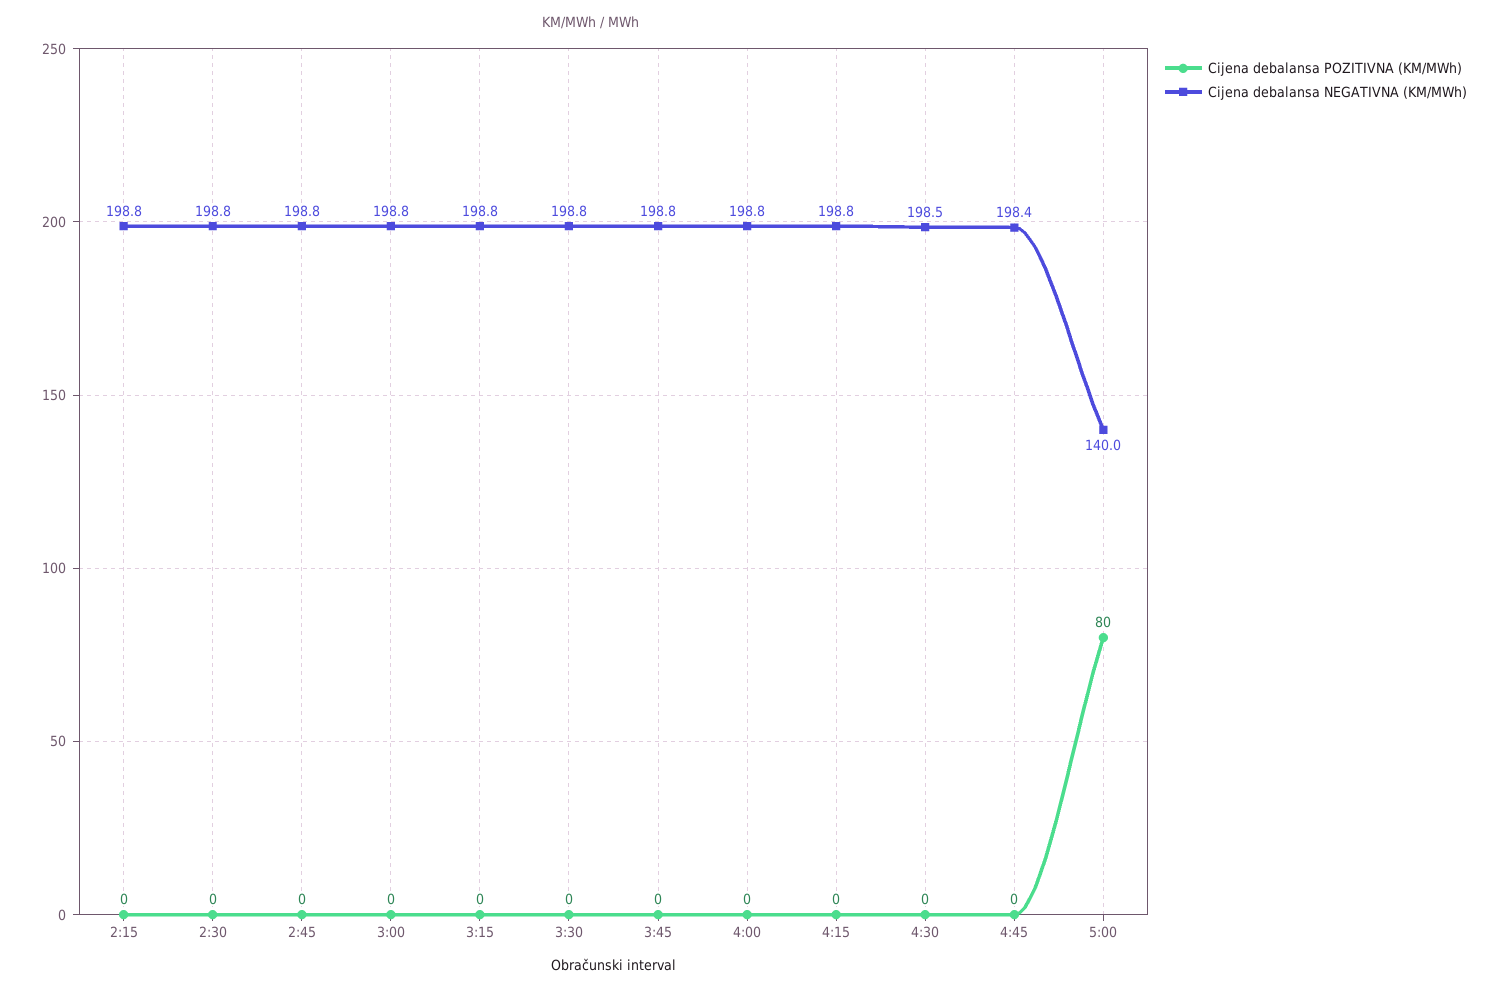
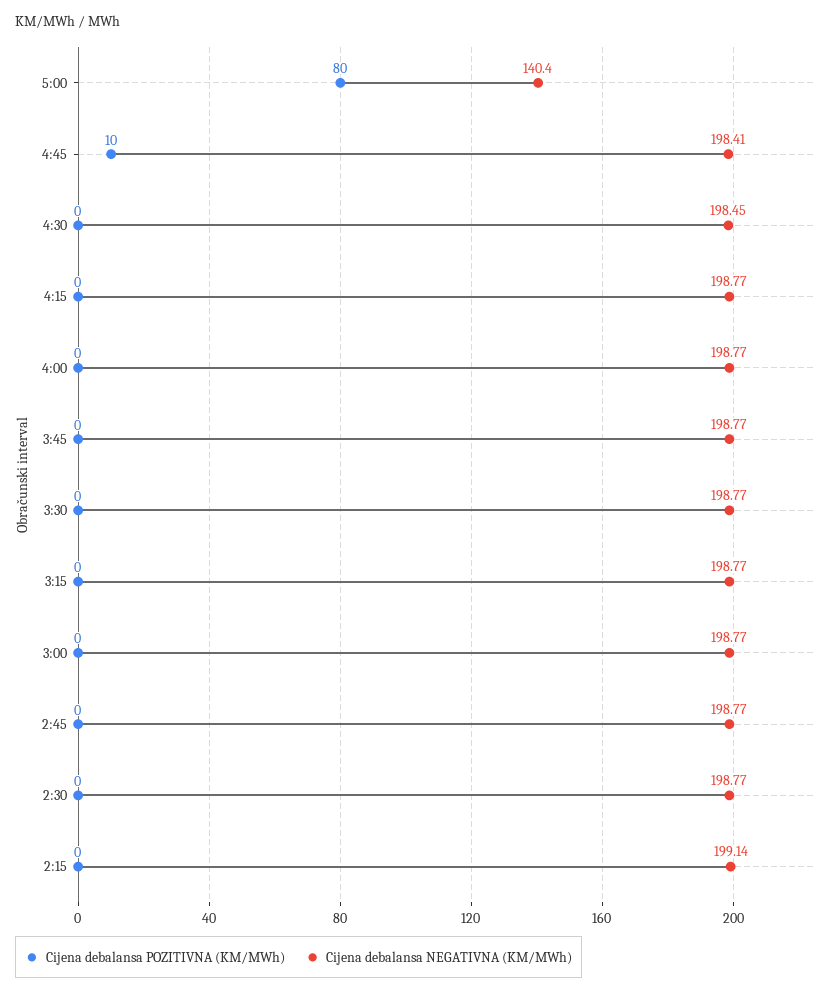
  {
    "Cijena debalansa POZITIVNA (KM/MWh)": {
      "2:15": 0,
      "2:30": 0,
      "2:45": 0,
      "3:00": 0,
      "3:15": 0,
      "3:30": 0,
      "3:45": 0,
      "4:00": 0,
      "4:15": 0,
      "4:30": 0,
-     "4:45": 0,
+     "4:45": 10,
      "5:00": 80
    },
    "Cijena debalansa NEGATIVNA (KM/MWh)": {
-     "2:15": 198.8,
+     "2:15": 199.14,
      "2:30": 198.77,
      "2:45": 198.77,
      "3:00": 198.77,
      "3:15": 198.77,
      "3:30": 198.77,
      "3:45": 198.77,
      "4:00": 198.77,
      "4:15": 198.77,
      "4:30": 198.45,
      "4:45": 198.41,
-     "5:00": 140
+     "5:00": 140.4
    }
  }

